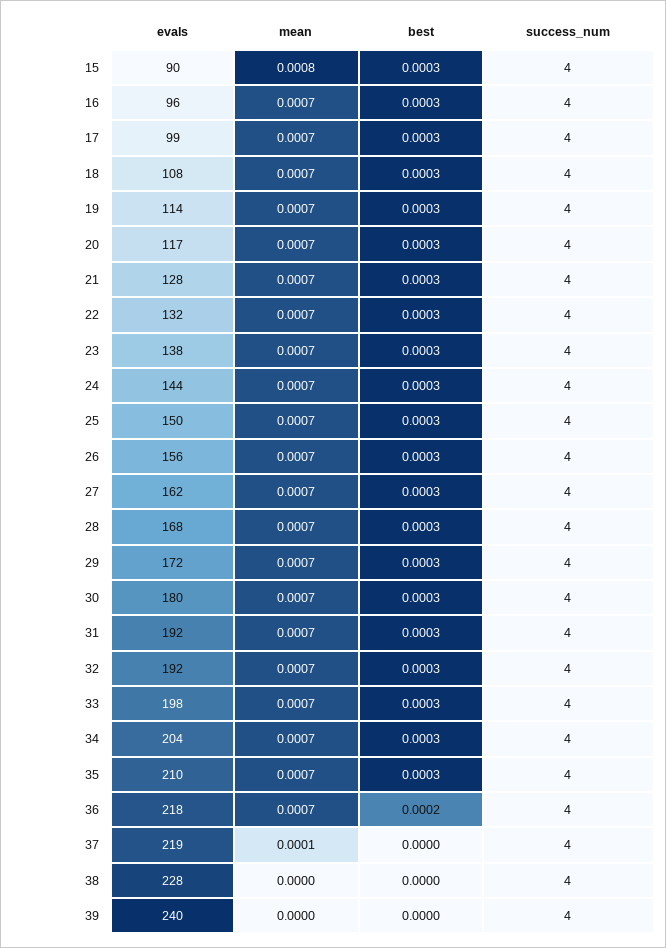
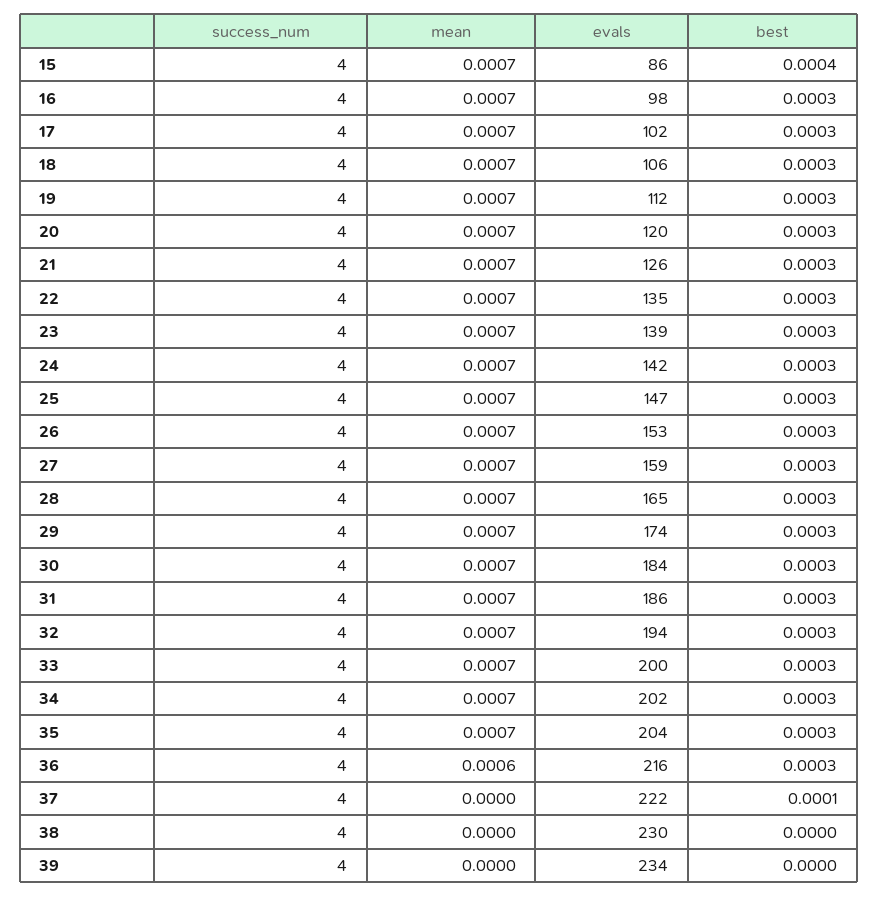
  {
    "evals": {
-     "15": 90,
+     "15": 86,
-     "16": 96,
+     "16": 98,
-     "17": 99,
+     "17": 102,
-     "18": 108,
+     "18": 106,
-     "19": 114,
+     "19": 112,
-     "20": 117,
+     "20": 120,
-     "21": 128,
+     "21": 126,
-     "22": 132,
+     "22": 135,
-     "23": 138,
+     "23": 139,
-     "24": 144,
+     "24": 142,
-     "25": 150,
+     "25": 147,
-     "26": 156,
+     "26": 153,
-     "27": 162,
+     "27": 159,
-     "28": 168,
+     "28": 165,
-     "29": 172,
+     "29": 174,
-     "30": 180,
+     "30": 184,
-     "31": 192,
+     "31": 186,
-     "32": 192,
+     "32": 194,
-     "33": 198,
+     "33": 200,
-     "34": 204,
+     "34": 202,
-     "35": 210,
+     "35": 204,
-     "36": 218,
+     "36": 216,
-     "37": 219,
+     "37": 222,
-     "38": 228,
+     "38": 230,
-     "39": 240
+     "39": 234
    },
    "mean": {
-     "15": 0.0008,
+     "15": 0.0007,
      "16": 0.0007,
      "17": 0.0007,
      "18": 0.0007,
      "19": 0.0007,
      "20": 0.0007,
      "21": 0.0007,
      "22": 0.0007,
      "23": 0.0007,
      "24": 0.0007,
      "25": 0.0007,
      "26": 0.0007,
      "27": 0.0007,
      "28": 0.0007,
      "29": 0.0007,
      "30": 0.0007,
      "31": 0.0007,
      "32": 0.0007,
      "33": 0.0007,
      "34": 0.0007,
      "35": 0.0007,
-     "36": 0.0007,
+     "36": 0.0006,
-     "37": 0.0001,
+     "37": 0,
      "38": 0,
      "39": 0
    },
    "best": {
-     "15": 0.0003,
+     "15": 0.0004,
      "16": 0.0003,
      "17": 0.0003,
      "18": 0.0003,
      "19": 0.0003,
      "20": 0.0003,
      "21": 0.0003,
      "22": 0.0003,
      "23": 0.0003,
      "24": 0.0003,
      "25": 0.0003,
      "26": 0.0003,
      "27": 0.0003,
      "28": 0.0003,
      "29": 0.0003,
      "30": 0.0003,
      "31": 0.0003,
      "32": 0.0003,
      "33": 0.0003,
      "34": 0.0003,
      "35": 0.0003,
-     "36": 0.0002,
+     "36": 0.0003,
-     "37": 0,
+     "37": 0.0001,
      "38": 0,
      "39": 0
    },
    "success_num": {
      "15": 4,
      "16": 4,
      "17": 4,
      "18": 4,
      "19": 4,
      "20": 4,
      "21": 4,
      "22": 4,
      "23": 4,
      "24": 4,
      "25": 4,
      "26": 4,
      "27": 4,
      "28": 4,
      "29": 4,
      "30": 4,
      "31": 4,
      "32": 4,
      "33": 4,
      "34": 4,
      "35": 4,
      "36": 4,
      "37": 4,
      "38": 4,
      "39": 4
    }
  }

